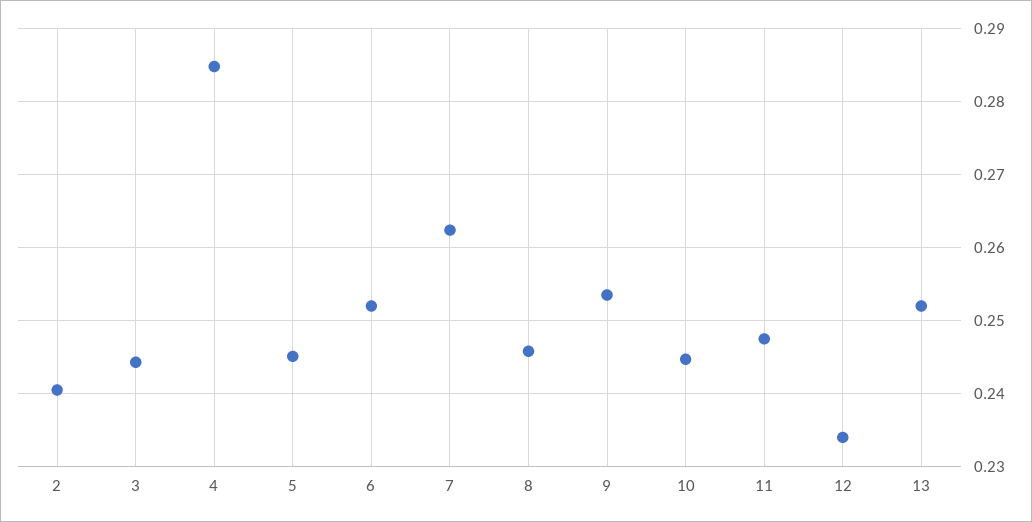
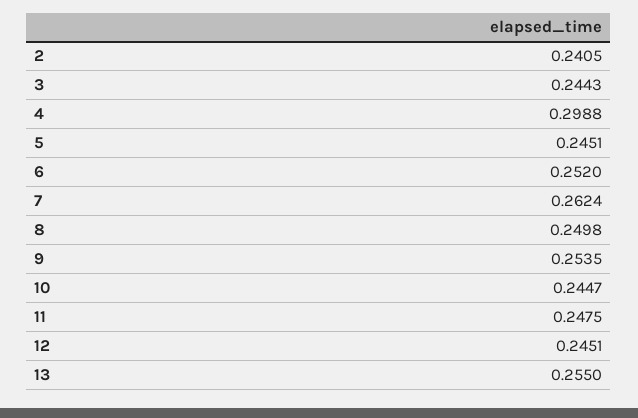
  {
    "2": 0.2405,
    "3": 0.2443,
-   "4": 0.285,
+   "4": 0.2988,
    "5": 0.2451,
    "6": 0.252,
    "7": 0.2624,
-   "8": 0.246,
+   "8": 0.2498,
    "9": 0.2535,
    "10": 0.2447,
    "11": 0.2475,
-   "12": 0.234,
+   "12": 0.2451,
-   "13": 0.252
+   "13": 0.255
  }

